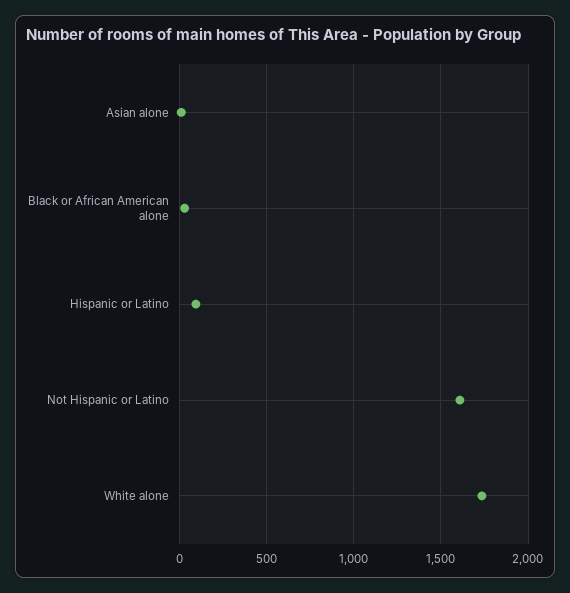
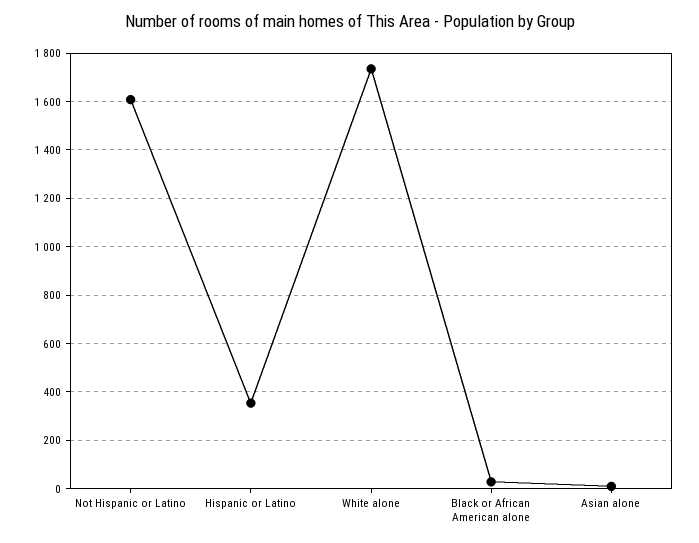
  {
    "Asian alone": 0,
    "Black or African American alone": 25,
-   "Hispanic or Latino": 100,
+   "Hispanic or Latino": 350,
    "Not Hispanic or Latino": 1600,
    "White alone": 1725
  }

